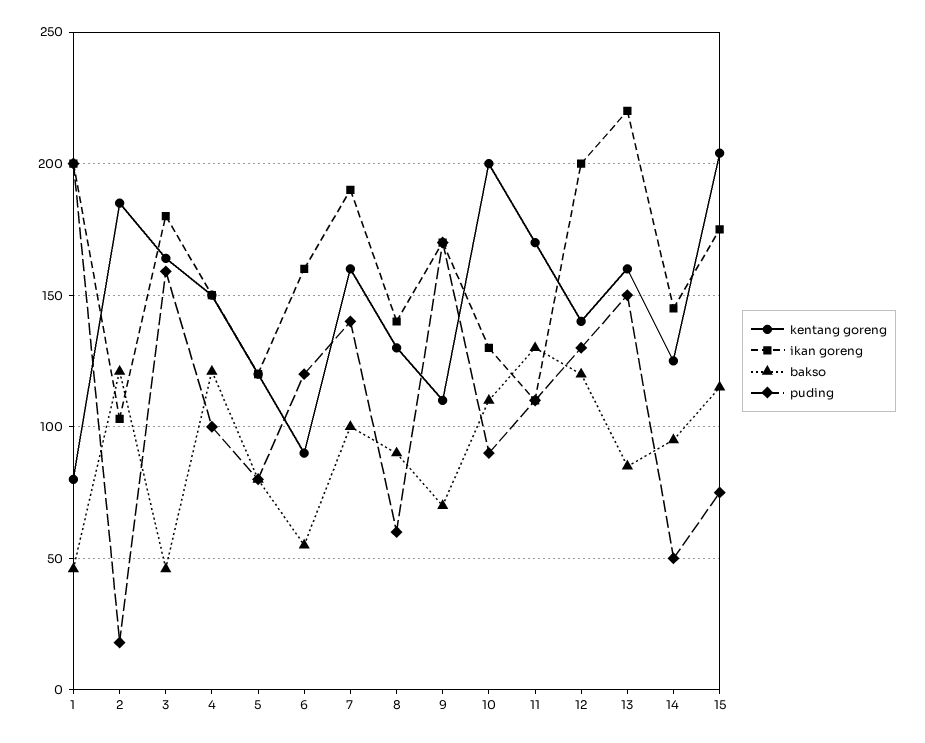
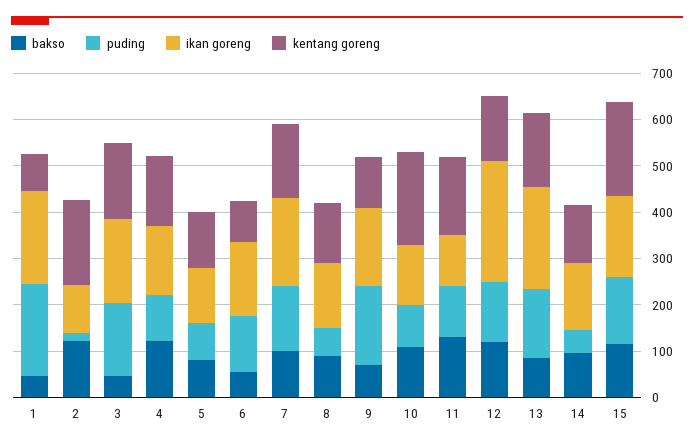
  {
    "kentang goreng": {
      "1": 80,
      "2": 185,
      "3": 165,
      "4": 150,
      "5": 120,
      "6": 90,
      "7": 160,
      "8": 130,
      "9": 110,
      "10": 200,
      "11": 170,
      "12": 140,
      "13": 160,
      "14": 125,
      "15": 205
    },
    "ikan goreng": {
      "1": 200,
      "2": 105,
      "3": 180,
      "4": 150,
      "5": 120,
      "6": 160,
      "7": 190,
      "8": 140,
      "9": 170,
      "10": 130,
      "11": 110,
-     "12": 200,
+     "12": 260,
      "13": 220,
      "14": 145,
      "15": 175
    },
    "bakso": {
      "1": 45,
      "2": 120,
      "3": 45,
      "4": 120,
      "5": 80,
      "6": 55,
      "7": 100,
      "8": 90,
      "9": 70,
      "10": 110,
      "11": 130,
      "12": 120,
      "13": 85,
      "14": 95,
      "15": 115
    },
    "puding": {
      "1": 200,
      "2": 20,
      "3": 160,
      "4": 100,
      "5": 80,
      "6": 120,
      "7": 140,
      "8": 60,
      "9": 170,
      "10": 90,
      "11": 110,
      "12": 130,
      "13": 150,
      "14": 50,
-     "15": 75
+     "15": 140
    }
  }

